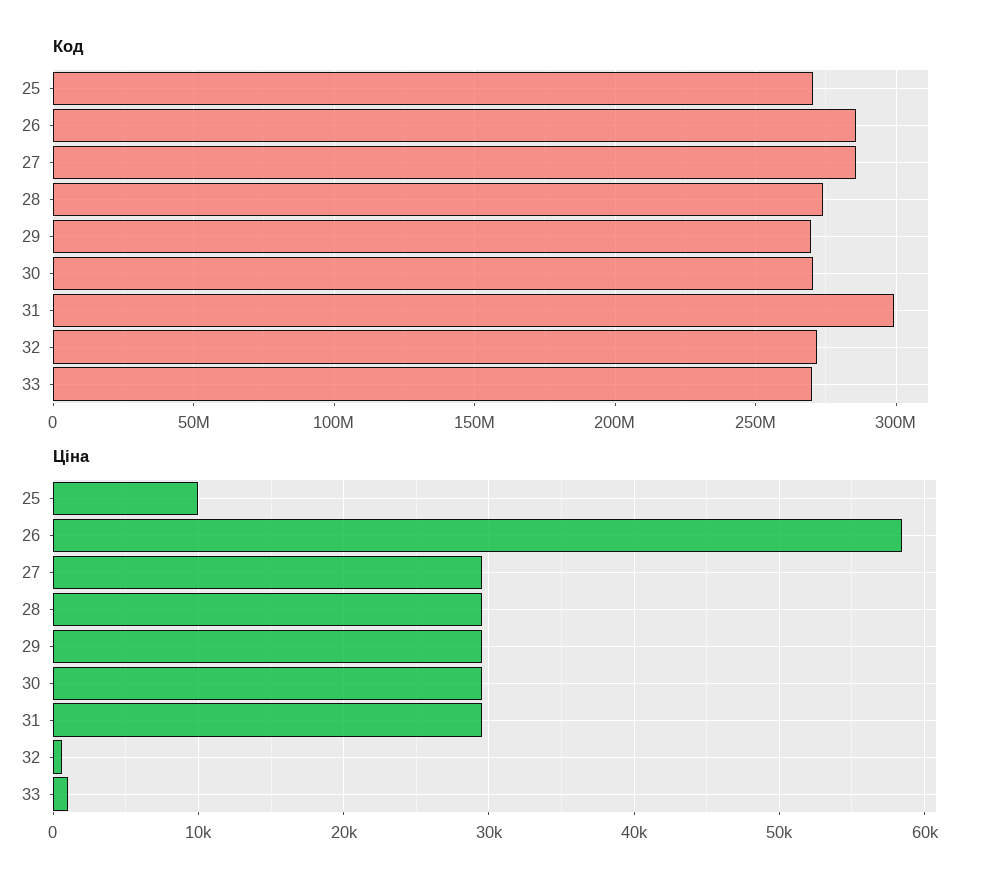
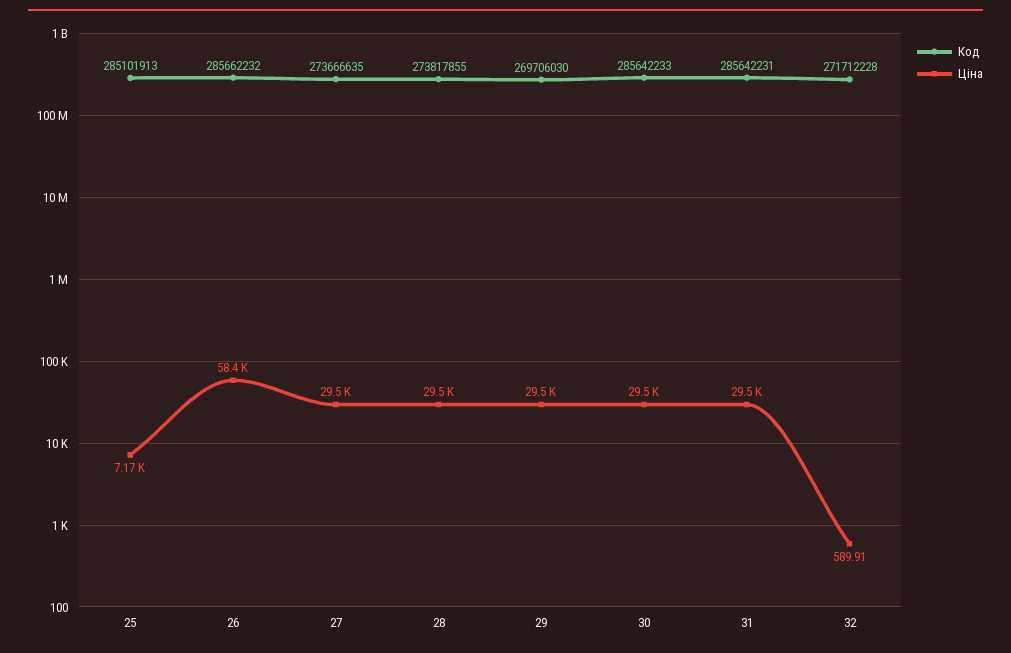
  {
    "Код": {
-     "25": 270000000,
+     "25": 285101913,
      "26": 285662232,
-     "27": 285000000,
+     "27": 273666635,
      "28": 273817855,
      "29": 269706030,
-     "30": 270000000,
+     "30": 285642233,
-     "31": 300000000,
+     "31": 285642231,
-     "32": 271712228,
+     "32": 271712228
-     "33": 270000000
    },
    "Ціна": {
-     "25": 10000,
+     "25": 7170,
      "26": 58400,
      "27": 29500,
      "28": 29500,
      "29": 29500,
      "30": 29500,
      "31": 29500,
-     "32": 589.91,
+     "32": 589.91
-     "33": 1000
    }
  }

